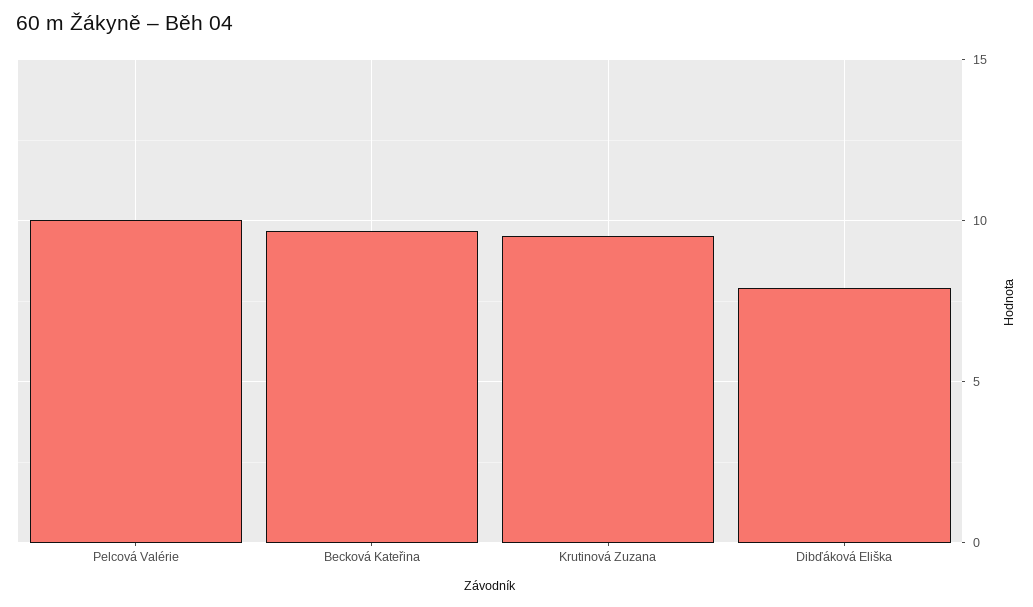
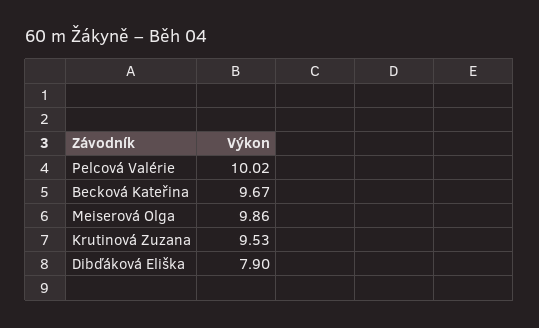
  {
    "Pelcová Valérie": 10.02,
    "Becková Kateřina": 9.67,
    "Krutinová Zuzana": 9.53,
-   "Dibďáková Eliška": 7.9
+   "Dibďáková Eliška": 7.9,
+   "Meiserová Olga": 9.86
  }

